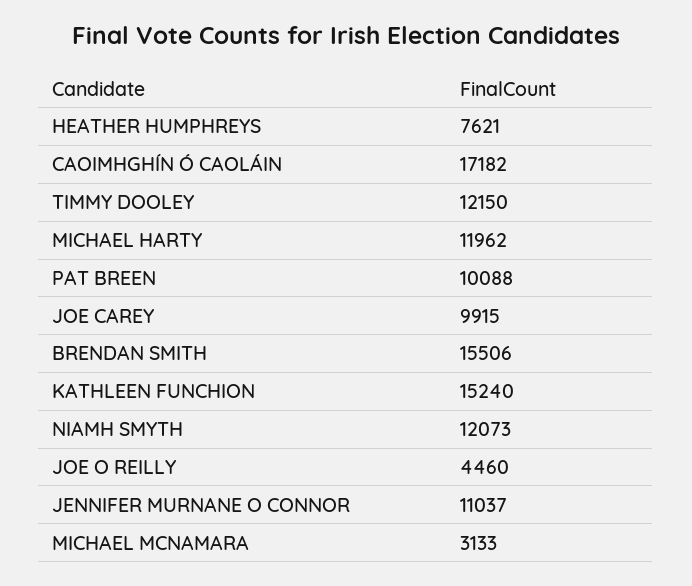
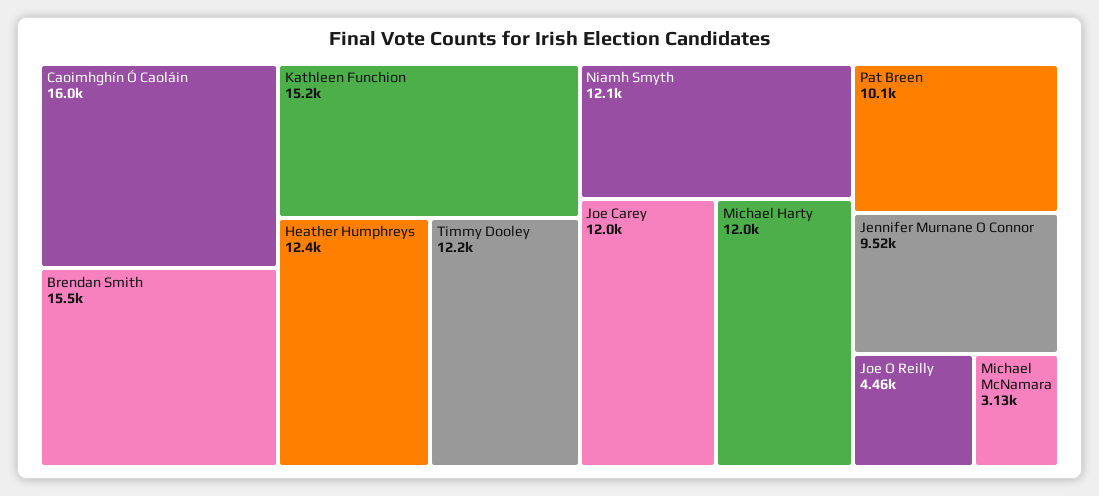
  {
-   "HEATHER HUMPHREYS": 7621,
+   "HEATHER HUMPHREYS": 12400,
-   "CAOIMHGHÍN Ó CAOLÁIN": 17182,
+   "CAOIMHGHÍN Ó CAOLÁIN": 16000,
    "TIMMY DOOLEY": 12150,
    "MICHAEL HARTY": 11962,
    "PAT BREEN": 10088,
-   "JOE CAREY": 9915,
+   "JOE CAREY": 12000,
    "BRENDAN SMITH": 15506,
    "KATHLEEN FUNCHION": 15240,
    "NIAMH SMYTH": 12073,
    "JOE O REILLY": 4460,
-   "JENNIFER MURNANE O CONNOR": 11037,
+   "JENNIFER MURNANE O CONNOR": 9520,
    "MICHAEL MCNAMARA": 3133
  }

